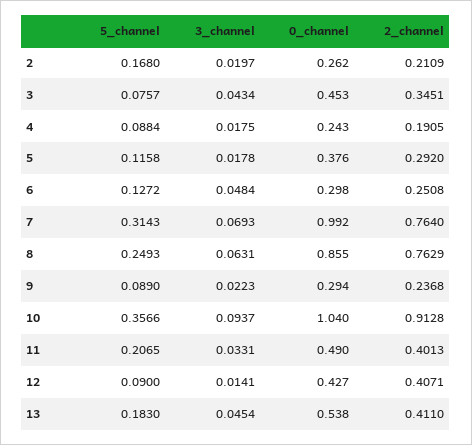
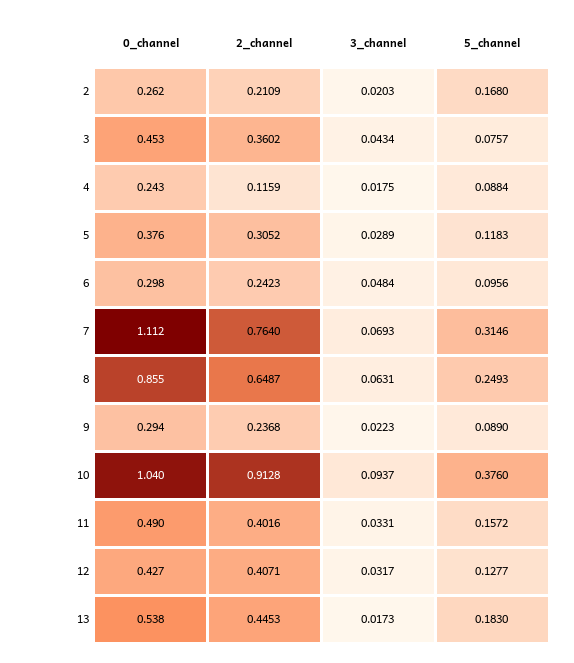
  {
    "5_channel": {
      "2": 0.168,
      "3": 0.0757,
      "4": 0.0884,
-     "5": 0.1158,
+     "5": 0.1183,
-     "6": 0.1272,
+     "6": 0.0956,
-     "7": 0.3143,
+     "7": 0.3146,
      "8": 0.2493,
      "9": 0.089,
-     "10": 0.3566,
+     "10": 0.376,
-     "11": 0.2065,
+     "11": 0.1572,
-     "12": 0.09,
+     "12": 0.1277,
      "13": 0.183
    },
    "3_channel": {
-     "2": 0.0197,
+     "2": 0.0203,
      "3": 0.0434,
      "4": 0.0175,
-     "5": 0.0178,
+     "5": 0.0289,
      "6": 0.0484,
      "7": 0.0693,
      "8": 0.0631,
      "9": 0.0223,
      "10": 0.0937,
      "11": 0.0331,
-     "12": 0.0141,
+     "12": 0.0317,
-     "13": 0.0454
+     "13": 0.0173
    },
    "0_channel": {
      "2": 0.262,
      "3": 0.453,
      "4": 0.243,
      "5": 0.376,
      "6": 0.298,
-     "7": 0.992,
+     "7": 1.112,
      "8": 0.855,
      "9": 0.294,
      "10": 1.04,
      "11": 0.49,
      "12": 0.427,
      "13": 0.538
    },
    "2_channel": {
      "2": 0.2109,
-     "3": 0.3451,
+     "3": 0.3602,
-     "4": 0.1905,
+     "4": 0.1159,
-     "5": 0.292,
+     "5": 0.3052,
-     "6": 0.2508,
+     "6": 0.2423,
      "7": 0.764,
-     "8": 0.7629,
+     "8": 0.6487,
      "9": 0.2368,
      "10": 0.9128,
-     "11": 0.4013,
+     "11": 0.4016,
      "12": 0.4071,
-     "13": 0.411
+     "13": 0.4453
    }
  }

